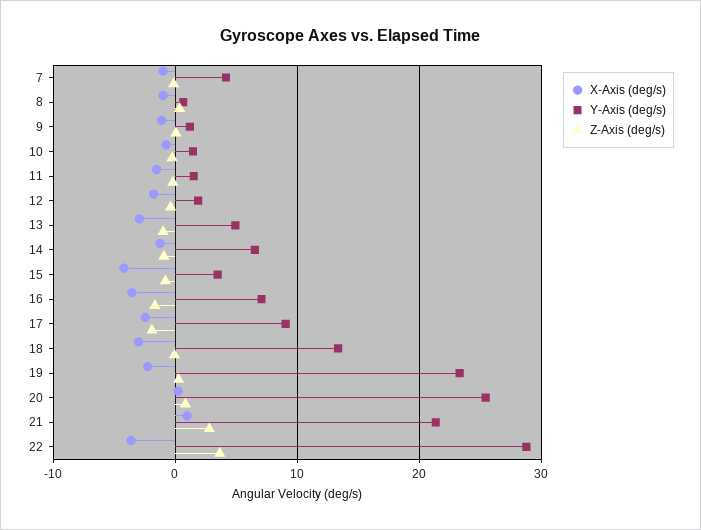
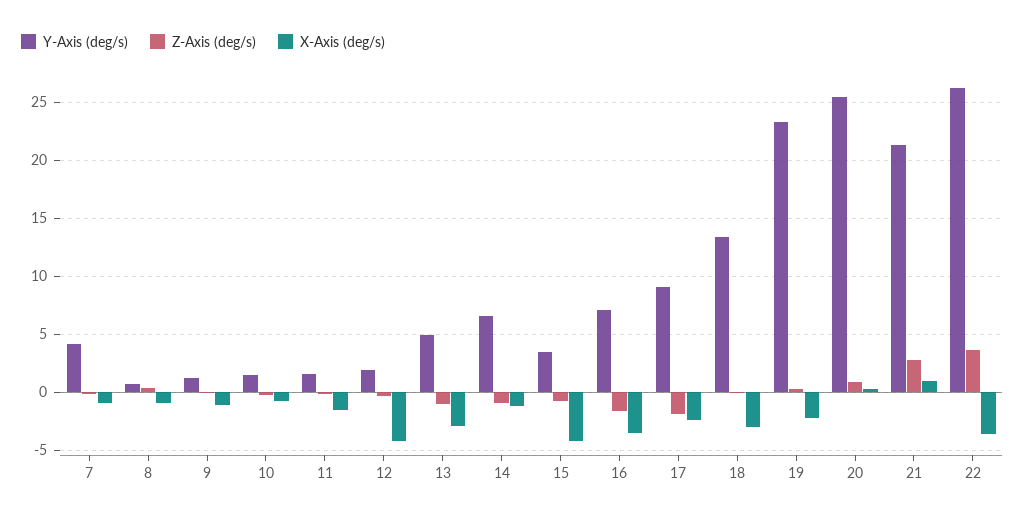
  {
    "X-Axis (deg/s)": {
      "7": -1,
      "8": -1,
      "9": -1,
      "10": -1,
      "11": -2,
-     "12": -2,
+     "12": -4,
      "13": -3,
      "14": -1,
      "15": -4,
      "16": -4,
      "17": -2,
      "18": -3,
      "19": -2,
      "20": 0,
      "21": 1,
      "22": -4
    },
    "Y-Axis (deg/s)": {
      "7": 4,
      "8": 1,
      "9": 1,
      "10": 1,
      "11": 2,
      "12": 2,
      "13": 5,
      "14": 7,
      "15": 3,
      "16": 7,
      "17": 9,
      "18": 13,
      "19": 23,
      "20": 25,
      "21": 21,
-     "22": 29
+     "22": 26
    },
    "Z-Axis (deg/s)": {
      "7": 0,
      "8": 0,
      "9": 0,
      "10": 0,
      "11": 0,
      "12": 0,
      "13": -1,
      "14": -1,
      "15": -1,
      "16": -2,
      "17": -2,
      "18": 0,
      "19": 0,
      "20": 1,
      "21": 3,
      "22": 4
    }
  }

